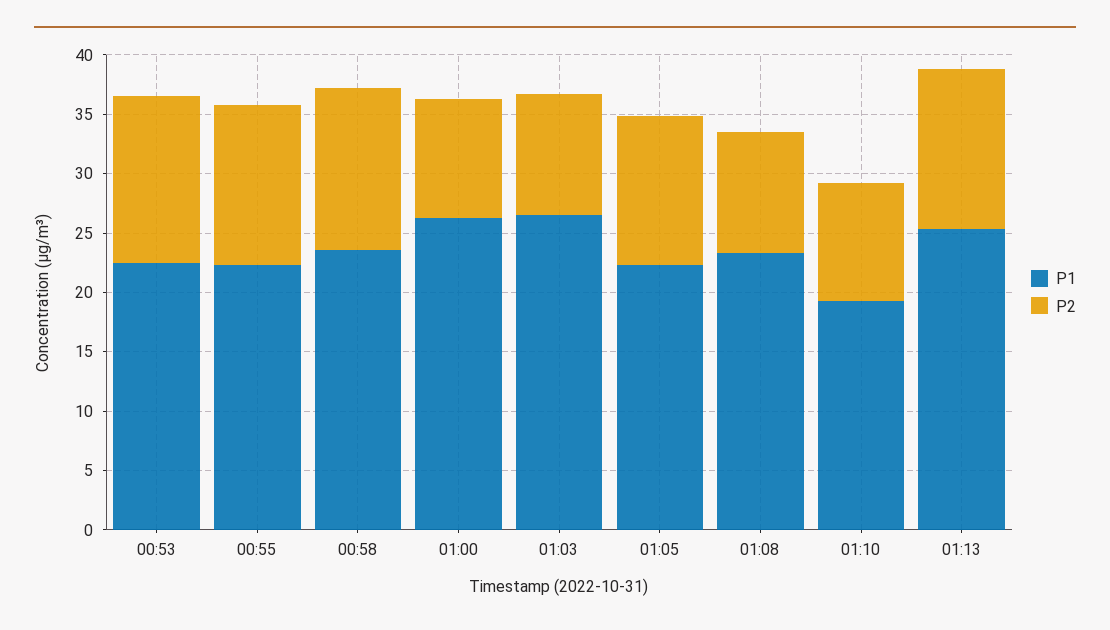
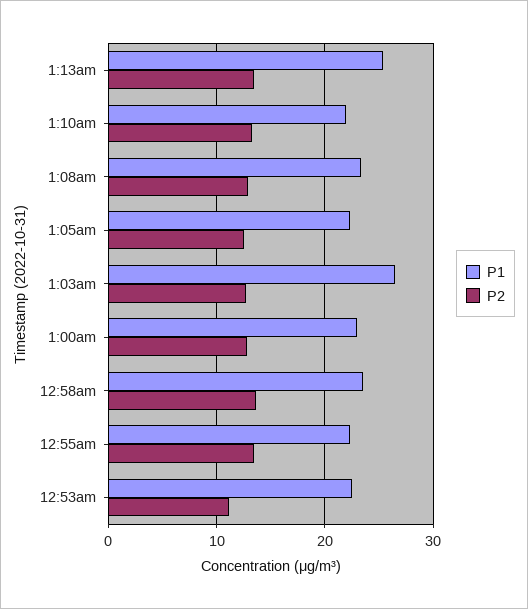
  {
    "P1": {
      "00:53": 23,
      "00:55": 22,
      "00:58": 24,
-     "01:00": 26,
+     "01:00": 23,
      "01:03": 27,
      "01:05": 22,
      "01:08": 23,
-     "01:10": 19,
+     "01:10": 22,
      "01:13": 25
    },
    "P2": {
-     "00:53": 14,
+     "00:53": 11,
      "00:55": 14,
      "00:58": 14,
-     "01:00": 10,
+     "01:00": 13,
-     "01:03": 10,
+     "01:03": 13,
      "01:05": 13,
-     "01:08": 10,
+     "01:08": 13,
-     "01:10": 10,
+     "01:10": 13,
      "01:13": 13
    }
  }

